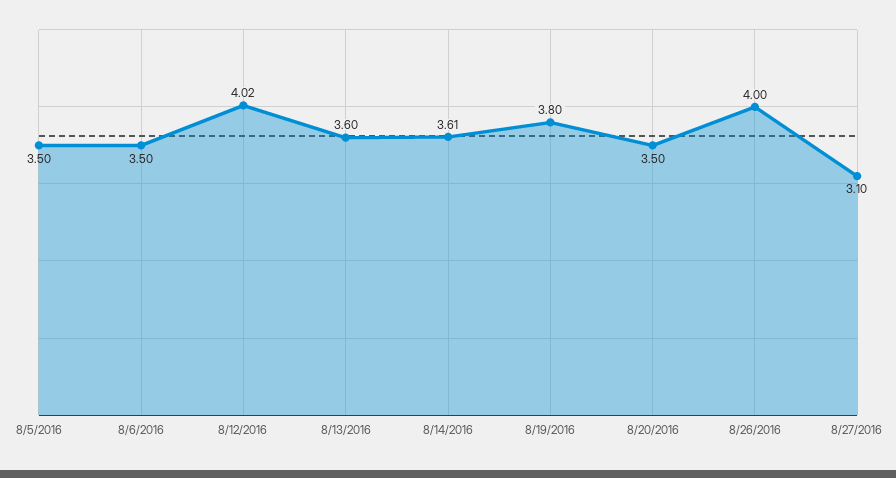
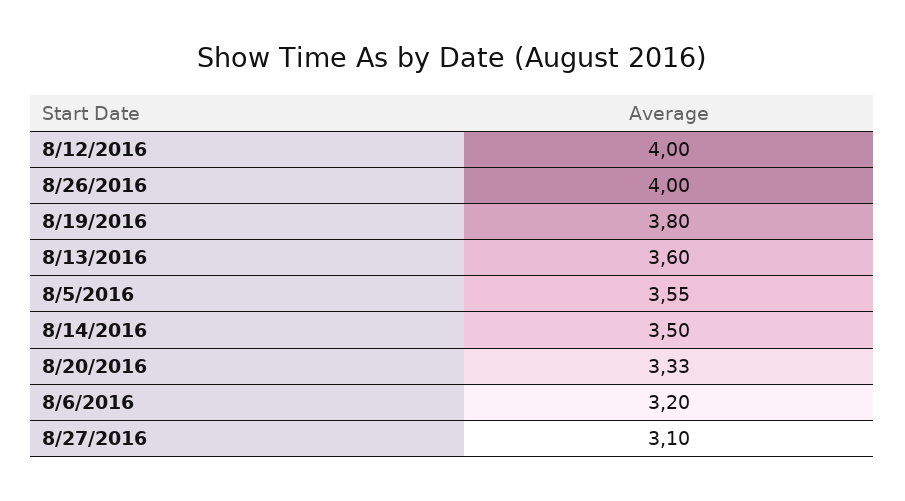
  {
-   "8/5/2016": 3.5,
+   "8/5/2016": 3.55,
-   "8/6/2016": 3.5,
+   "8/6/2016": 3.2,
-   "8/12/2016": 4.02,
+   "8/12/2016": 4,
    "8/13/2016": 3.6,
-   "8/14/2016": 3.61,
+   "8/14/2016": 3.5,
    "8/19/2016": 3.8,
-   "8/20/2016": 3.5,
+   "8/20/2016": 3.33,
    "8/26/2016": 4,
    "8/27/2016": 3.1
  }

